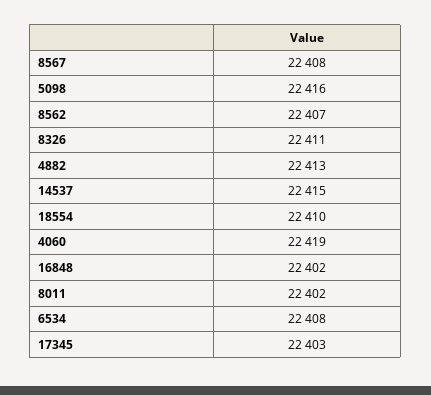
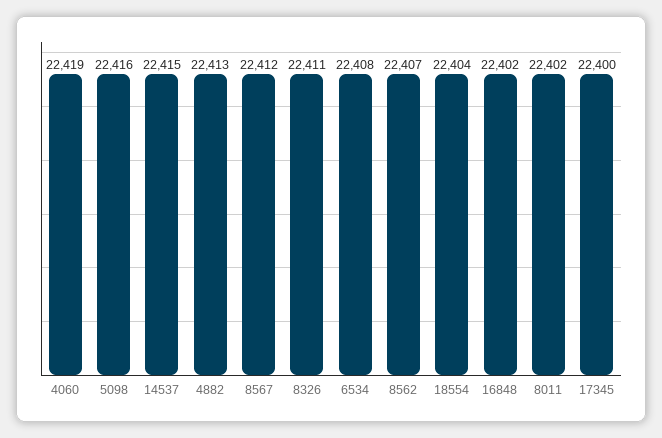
  {
-   "8567": 22408,
+   "8567": 22412,
    "5098": 22416,
    "8562": 22407,
    "8326": 22411,
    "4882": 22413,
    "14537": 22415,
-   "18554": 22410,
+   "18554": 22404,
    "4060": 22419,
    "16848": 22402,
    "8011": 22402,
    "6534": 22408,
-   "17345": 22403
+   "17345": 22400
  }

